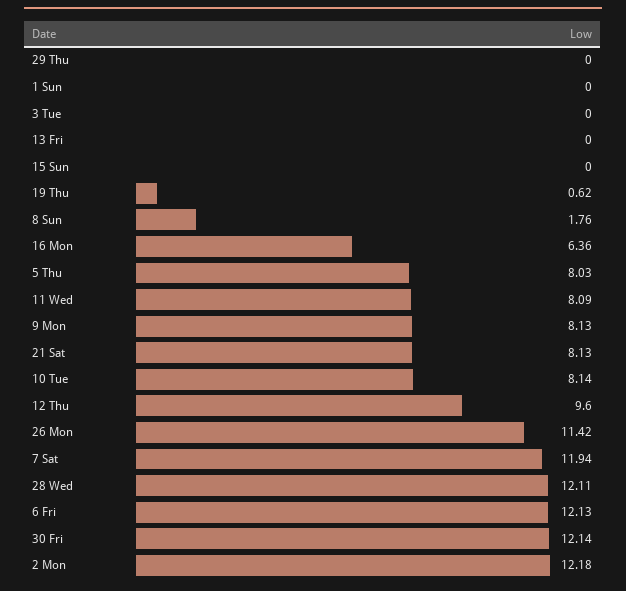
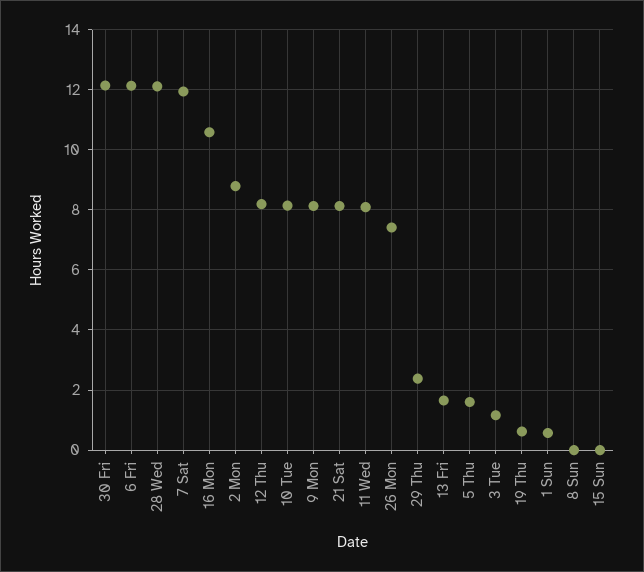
  {
-   "29 Thu": 0,
+   "29 Thu": 2.4,
-   "1 Sun": 0,
+   "1 Sun": 0.6,
-   "3 Tue": 0,
+   "3 Tue": 1.2,
-   "13 Fri": 0,
+   "13 Fri": 1.6,
    "15 Sun": 0,
    "19 Thu": 0.62,
-   "8 Sun": 1.76,
+   "8 Sun": 0,
-   "16 Mon": 6.36,
+   "16 Mon": 10.6,
-   "5 Thu": 8.03,
+   "5 Thu": 1.6,
    "11 Wed": 8.09,
    "9 Mon": 8.13,
    "21 Sat": 8.13,
    "10 Tue": 8.14,
-   "12 Thu": 9.6,
+   "12 Thu": 8.2,
-   "26 Mon": 11.42,
+   "26 Mon": 7.4,
    "7 Sat": 11.94,
    "28 Wed": 12.11,
    "6 Fri": 12.13,
    "30 Fri": 12.14,
-   "2 Mon": 12.18
+   "2 Mon": 8.8
  }

